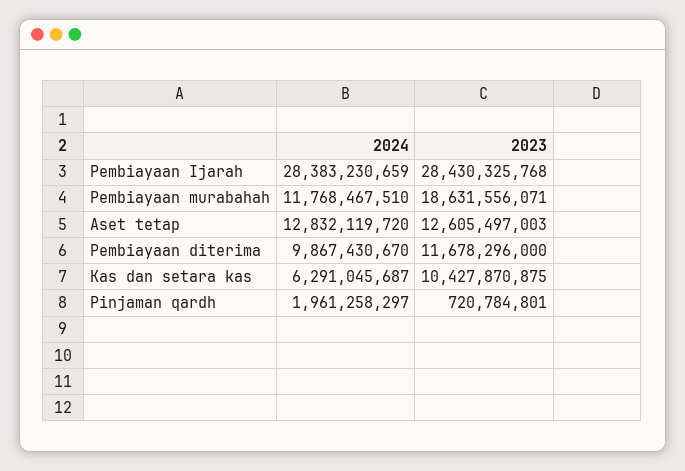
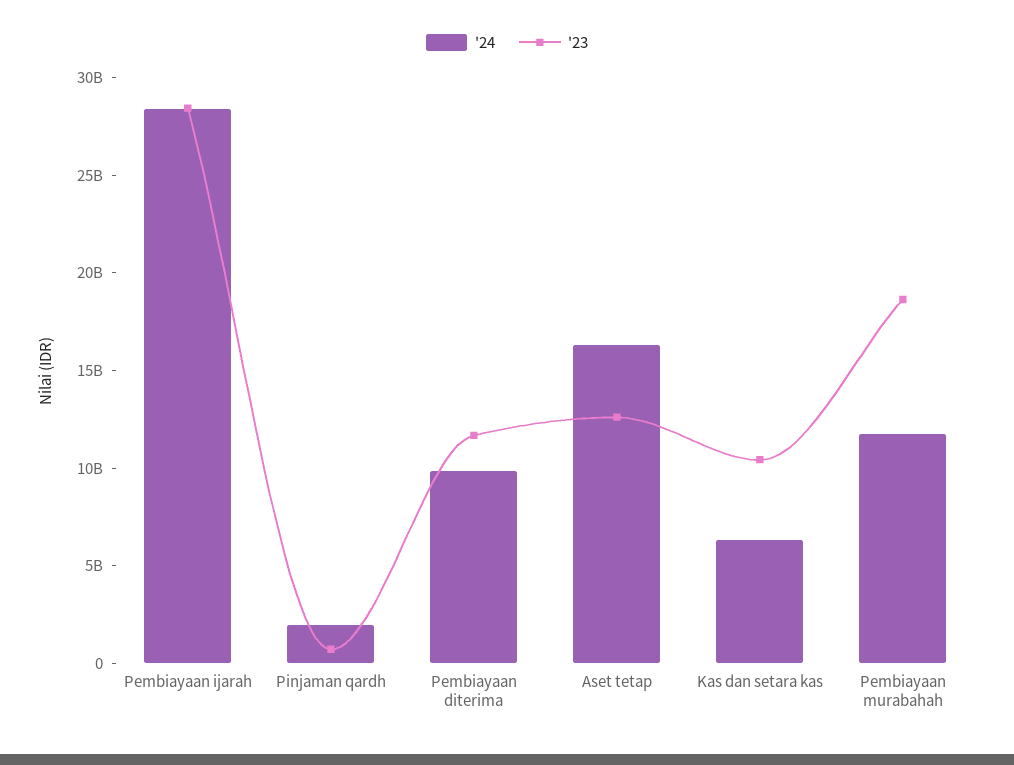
  {
    "2024": {
      "Pembiayaan Ijarah": 28383230659,
      "Pembiayaan murabahah": 11768467510,
-     "Aset tetap": 12832119720,
+     "Aset tetap": 16000000000,
      "Pembiayaan diterima": 9867430670,
      "Kas dan setara kas": 6291045687,
      "Pinjaman qardh": 1961258297
    },
    "2023": {
      "Pembiayaan Ijarah": 28430325768,
      "Pembiayaan murabahah": 18631556071,
      "Aset tetap": 12605497003,
      "Pembiayaan diterima": 11678296000,
      "Kas dan setara kas": 10427870875,
      "Pinjaman qardh": 720784801
    }
  }

